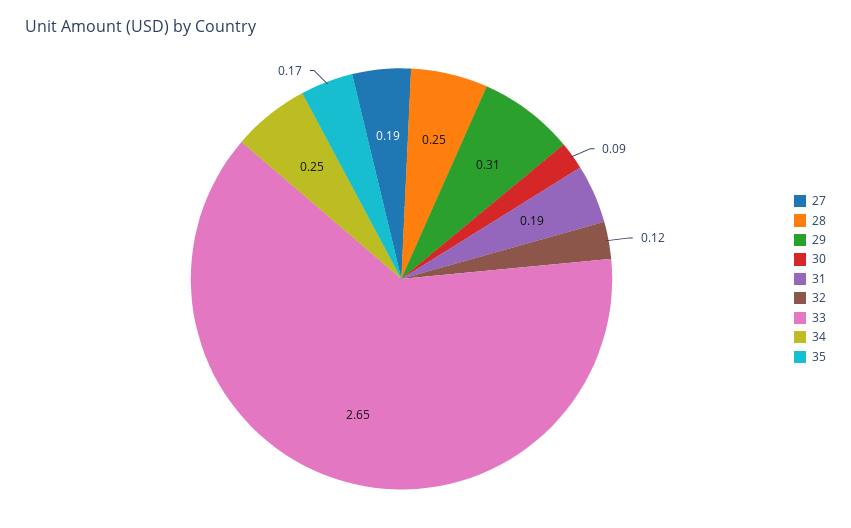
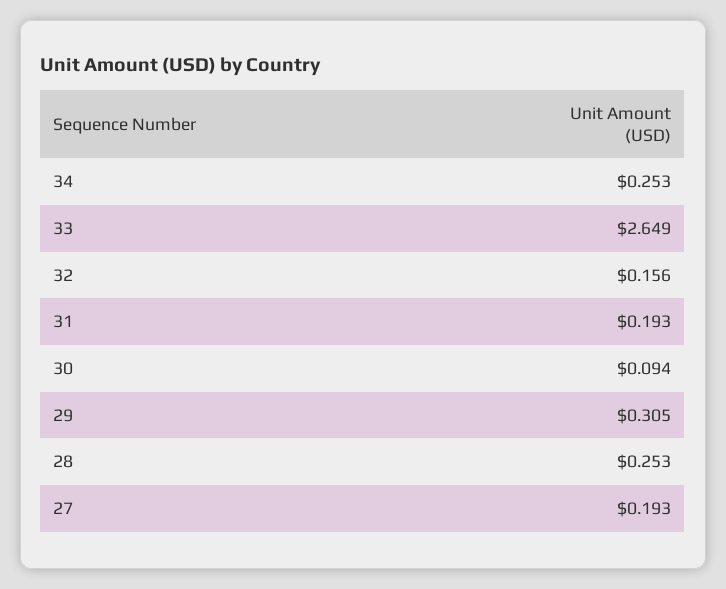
  {
    "27": 0.193,
    "28": 0.253,
    "29": 0.305,
    "30": 0.094,
    "31": 0.193,
-   "32": 0.12,
+   "32": 0.156,
    "33": 2.649,
-   "34": 0.253,
+   "34": 0.253
-   "35": 0.17
  }

